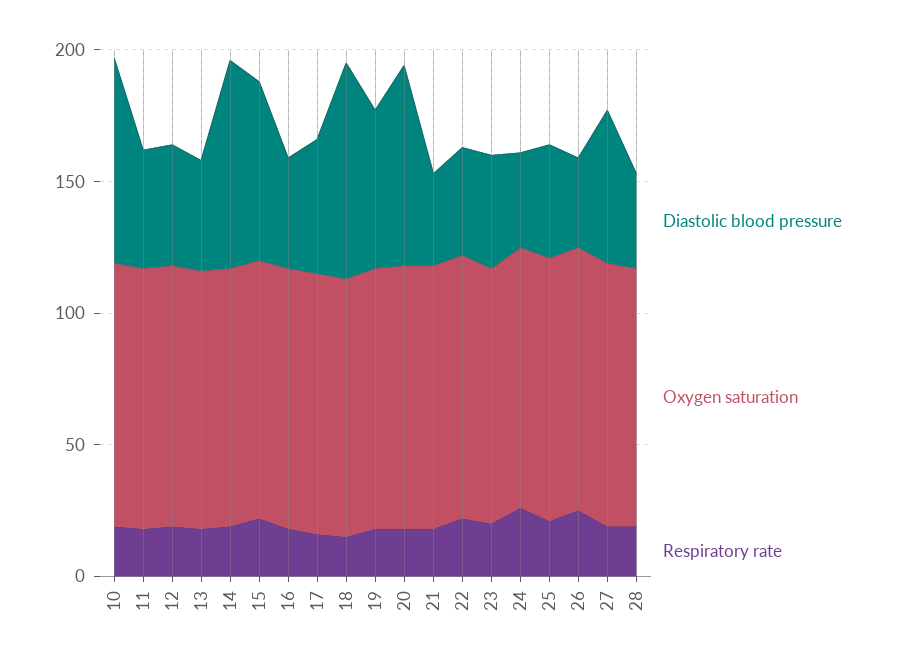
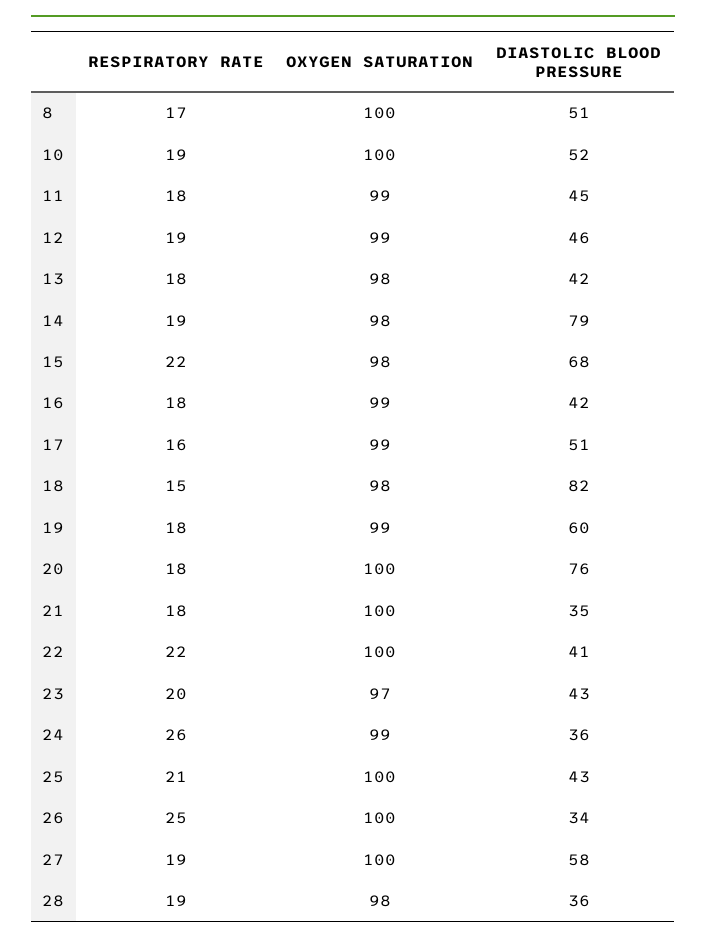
  {
    "Diastolic blood pressure": {
-     "10": 80,
+     "10": 52,
      "11": 45,
      "12": 46,
      "13": 42,
      "14": 79,
      "15": 68,
      "16": 42,
      "17": 51,
      "18": 82,
      "19": 60,
      "20": 76,
      "21": 35,
      "22": 41,
      "23": 43,
      "24": 36,
      "25": 43,
      "26": 34,
      "27": 58,
-     "28": 36
+     "28": 36,
+     "8": 51
    },
    "Oxygen saturation": {
      "10": 100,
      "11": 99,
      "12": 99,
      "13": 98,
      "14": 98,
      "15": 98,
      "16": 99,
      "17": 99,
      "18": 98,
      "19": 99,
      "20": 100,
      "21": 100,
      "22": 100,
      "23": 97,
      "24": 99,
      "25": 100,
      "26": 100,
      "27": 100,
-     "28": 98
+     "28": 98,
+     "8": 100
    },
    "Respiratory rate": {
      "10": 19,
      "11": 18,
      "12": 19,
      "13": 18,
      "14": 19,
      "15": 22,
      "16": 18,
      "17": 16,
      "18": 15,
      "19": 18,
      "20": 18,
      "21": 18,
      "22": 22,
      "23": 20,
      "24": 26,
      "25": 21,
      "26": 25,
      "27": 19,
-     "28": 19
+     "28": 19,
+     "8": 17
    }
  }

